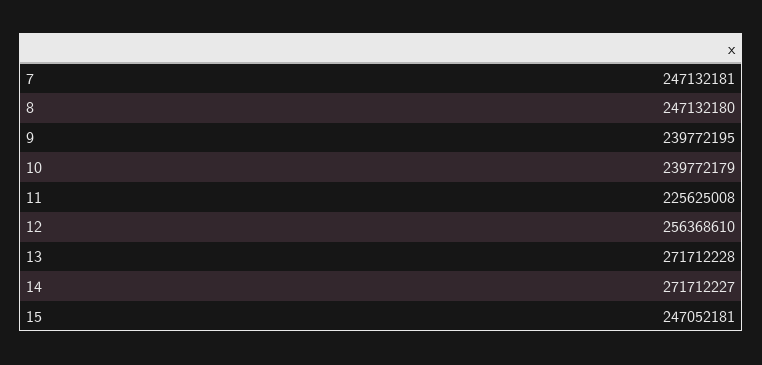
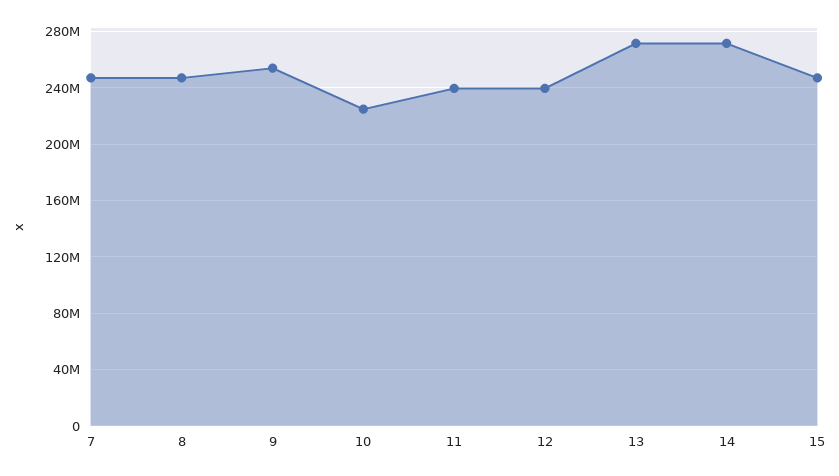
  {
    "7": 247132181,
    "8": 247132180,
-   "9": 239772195,
+   "9": 255000000,
-   "10": 239772179,
+   "10": 225000000,
-   "11": 225625008,
+   "11": 240000000,
-   "12": 256368610,
+   "12": 240000000,
    "13": 271712228,
    "14": 271712227,
    "15": 247052181
  }

